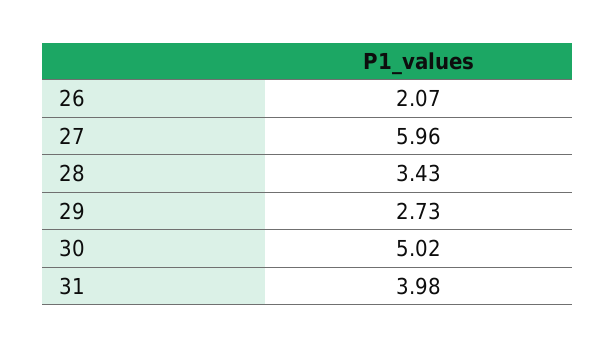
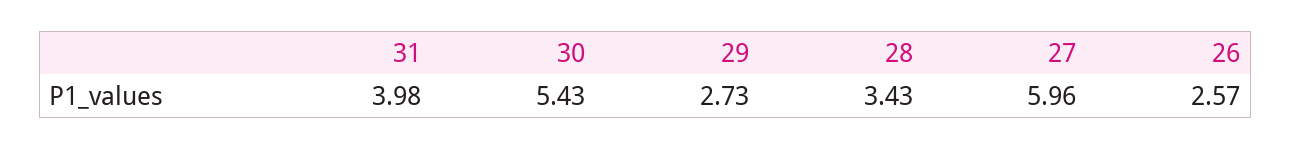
  {
-   "26": 2.07,
+   "26": 2.57,
    "27": 5.96,
    "28": 3.43,
    "29": 2.73,
-   "30": 5.02,
+   "30": 5.43,
    "31": 3.98
  }

